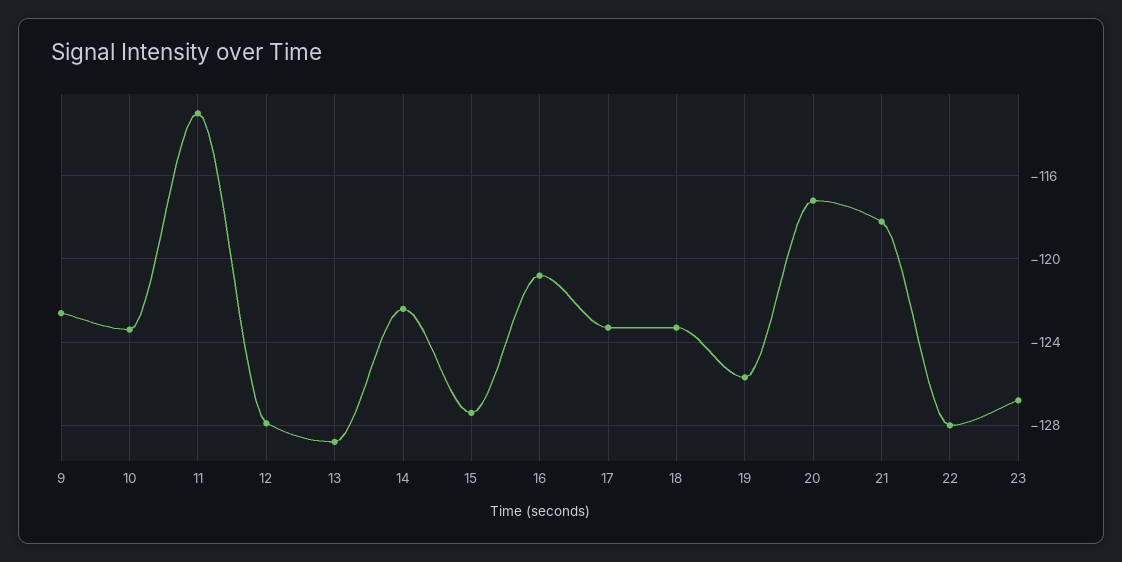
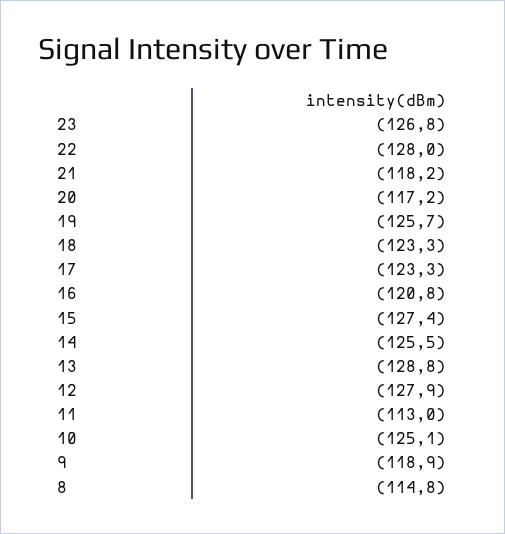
  {
-   "9": -122.5,
+   "9": -118.9,
-   "10": -123.5,
+   "10": -125.1,
    "11": -113,
    "12": -127.9,
    "13": -128.8,
-   "14": -122.5,
+   "14": -125.5,
    "15": -127.4,
    "16": -120.8,
    "17": -123.3,
    "18": -123.3,
    "19": -125.7,
    "20": -117.2,
    "21": -118.2,
    "22": -128,
-   "23": -126.8
+   "23": -126.8,
+   "8": -114.8
  }

